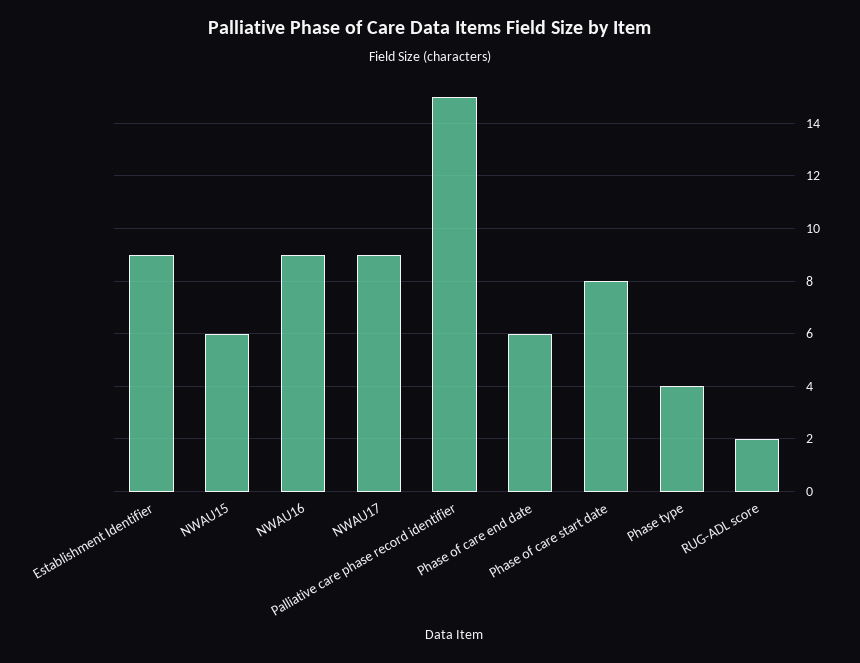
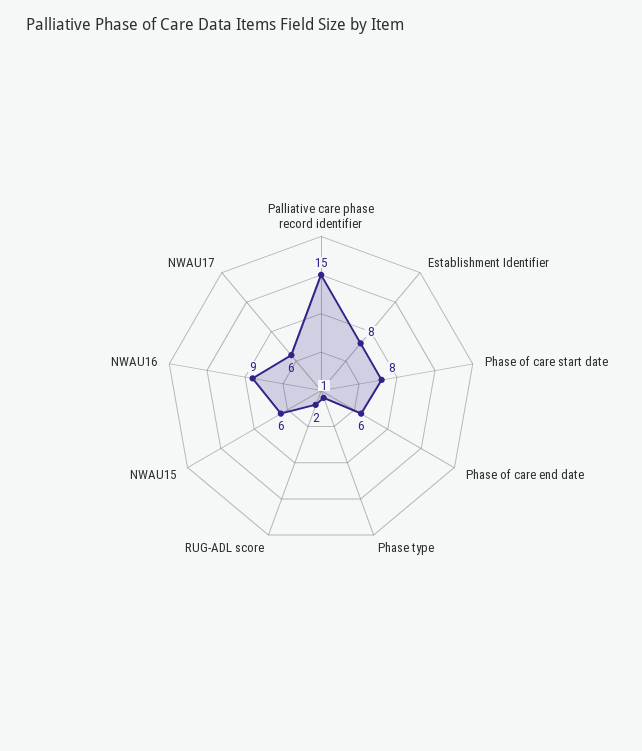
  {
-   "Establishment Identifier": 9,
+   "Establishment Identifier": 8,
    "NWAU15": 6,
    "NWAU16": 9,
-   "NWAU17": 9,
+   "NWAU17": 6,
    "Palliative care phase record identifier": 15,
    "Phase of care end date": 6,
    "Phase of care start date": 8,
-   "Phase type": 4,
+   "Phase type": 1,
    "RUG-ADL score": 2
  }

